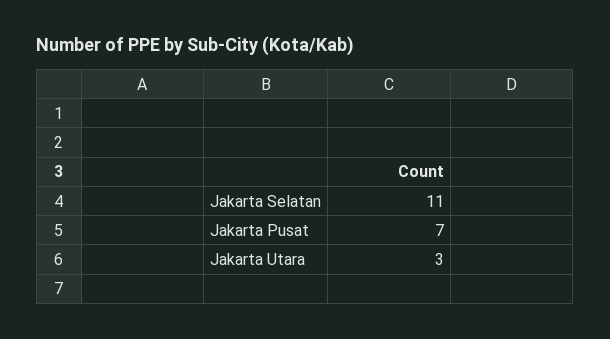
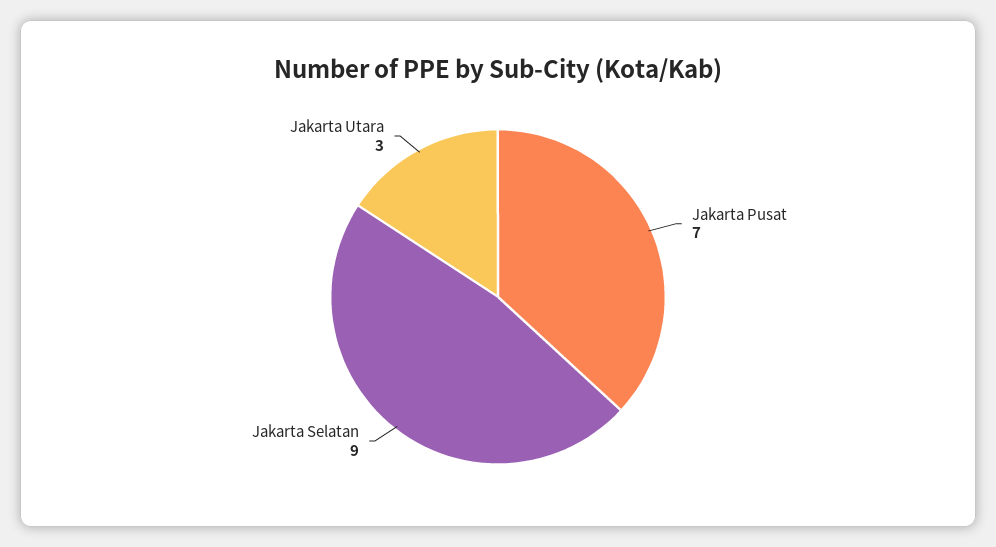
  {
-   "Jakarta Selatan": 11,
+   "Jakarta Selatan": 9,
    "Jakarta Pusat": 7,
    "Jakarta Utara": 3
  }

